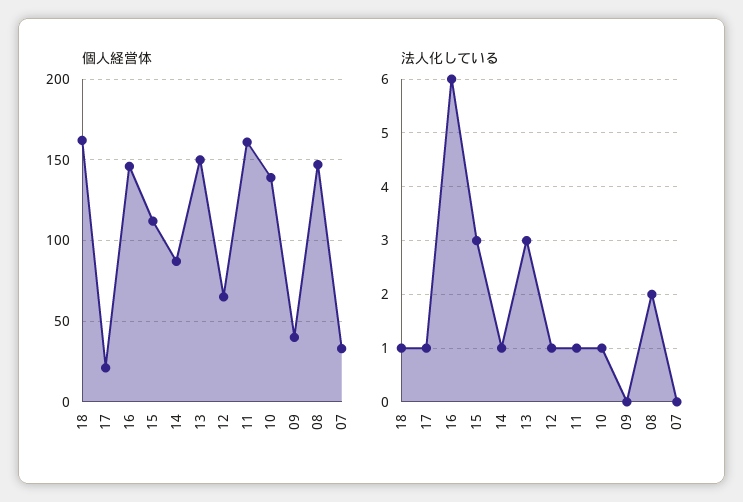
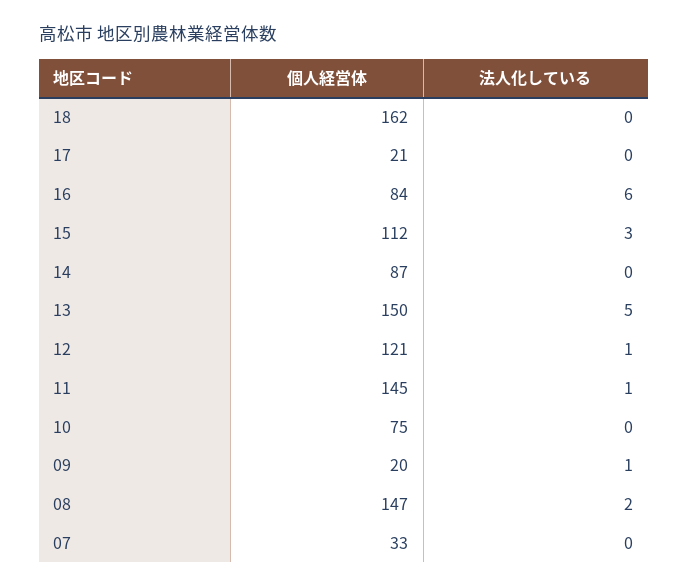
  {
    "個人経営体": {
      "18": 162,
      "17": 21,
-     "16": 145,
+     "16": 84,
      "15": 112,
      "14": 87,
      "13": 150,
-     "12": 65,
+     "12": 121,
-     "11": 160,
+     "11": 145,
-     "10": 140,
+     "10": 75,
-     "09": 40,
+     "09": 20,
      "08": 147,
      "07": 33
    },
    "法人化している": {
-     "18": 1,
+     "18": 0,
-     "17": 1,
+     "17": 0,
      "16": 6,
      "15": 3,
-     "14": 1,
+     "14": 0,
-     "13": 3,
+     "13": 5,
      "12": 1,
      "11": 1,
-     "10": 1,
+     "10": 0,
-     "09": 0,
+     "09": 1,
      "08": 2,
      "07": 0
    }
  }

